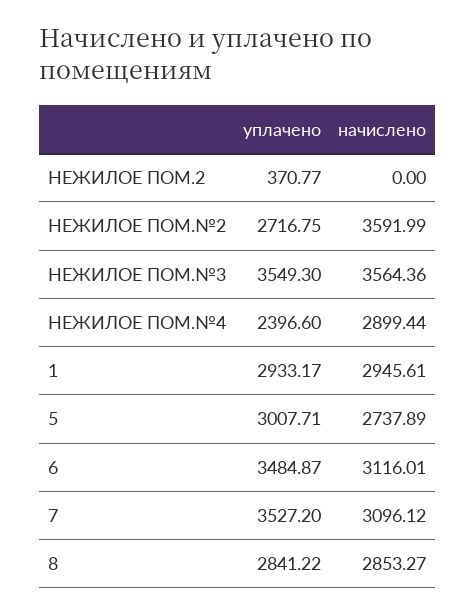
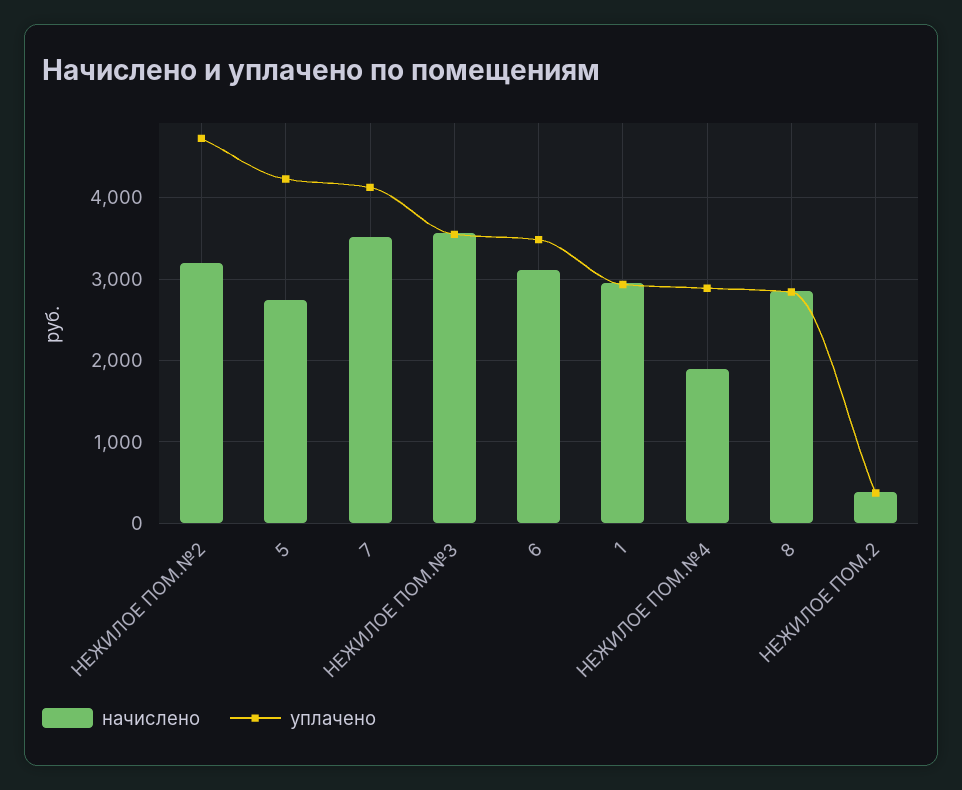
  {
    "уплачено": {
      "НЕЖИЛОЕ ПОМ.2": 370.77,
-     "НЕЖИЛОЕ ПОМ.№2": 2716.75,
+     "НЕЖИЛОЕ ПОМ.№2": 4700,
      "НЕЖИЛОЕ ПОМ.№3": 3549.3,
-     "НЕЖИЛОЕ ПОМ.№4": 2396.6,
+     "НЕЖИЛОЕ ПОМ.№4": 2900,
      "1": 2933.17,
-     "5": 3007.71,
+     "5": 4200,
      "6": 3484.87,
-     "7": 3527.2,
+     "7": 4100,
      "8": 2841.22
    },
    "начислено": {
-     "НЕЖИЛОЕ ПОМ.2": 0,
+     "НЕЖИЛОЕ ПОМ.2": 400,
-     "НЕЖИЛОЕ ПОМ.№2": 3591.99,
+     "НЕЖИЛОЕ ПОМ.№2": 3200,
      "НЕЖИЛОЕ ПОМ.№3": 3564.36,
-     "НЕЖИЛОЕ ПОМ.№4": 2899.44,
+     "НЕЖИЛОЕ ПОМ.№4": 1900,
      "1": 2945.61,
      "5": 2737.89,
      "6": 3116.01,
-     "7": 3096.12,
+     "7": 3500,
      "8": 2853.27
    }
  }

